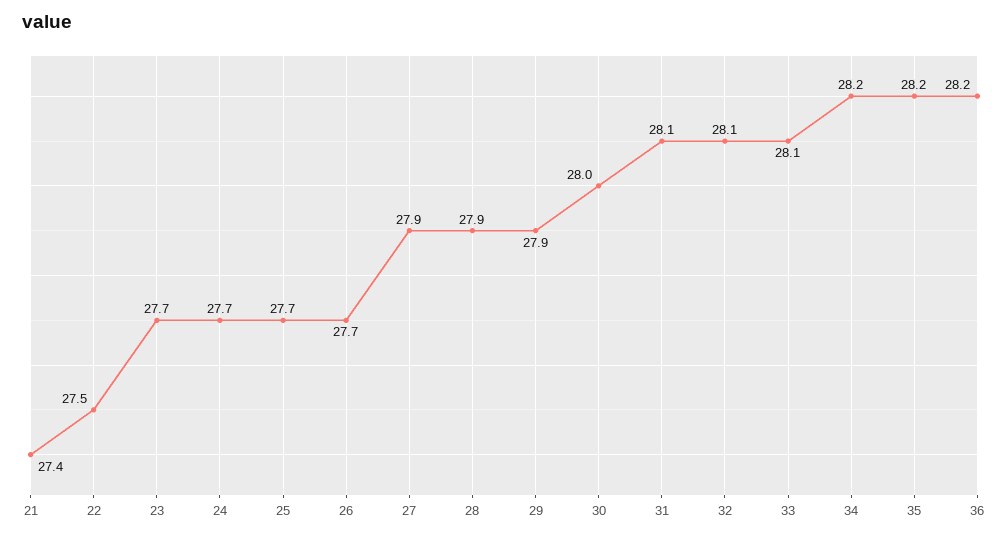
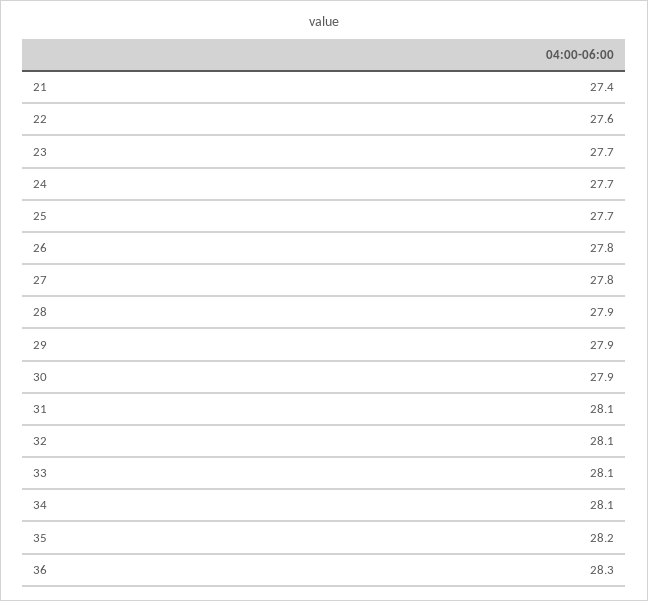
  {
    "21": 27.4,
-   "22": 27.5,
+   "22": 27.6,
    "23": 27.7,
    "24": 27.7,
    "25": 27.7,
-   "26": 27.7,
+   "26": 27.8,
-   "27": 27.9,
+   "27": 27.8,
    "28": 27.9,
    "29": 27.9,
-   "30": 28,
+   "30": 27.9,
    "31": 28.1,
    "32": 28.1,
    "33": 28.1,
-   "34": 28.2,
+   "34": 28.1,
    "35": 28.2,
-   "36": 28.2
+   "36": 28.3
  }

